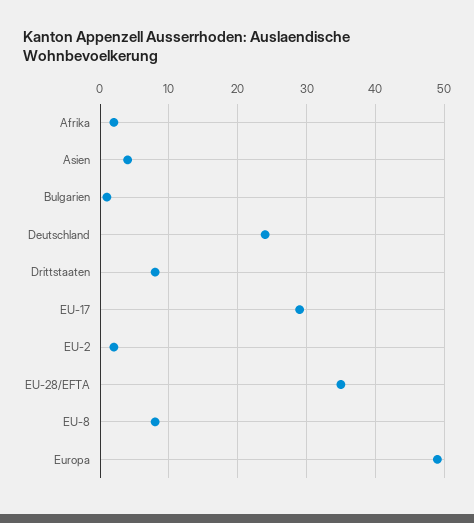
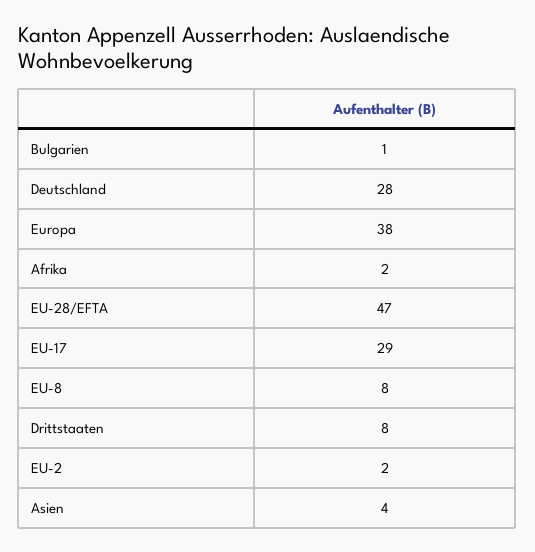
  {
    "Afrika": 2,
    "Asien": 4,
    "Bulgarien": 1,
-   "Deutschland": 24,
+   "Deutschland": 28,
    "Drittstaaten": 8,
    "EU-17": 29,
    "EU-2": 2,
-   "EU-28/EFTA": 35,
+   "EU-28/EFTA": 47,
    "EU-8": 8,
-   "Europa": 49
+   "Europa": 38
  }

